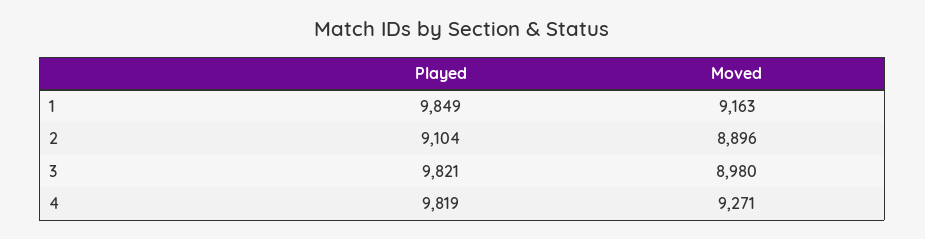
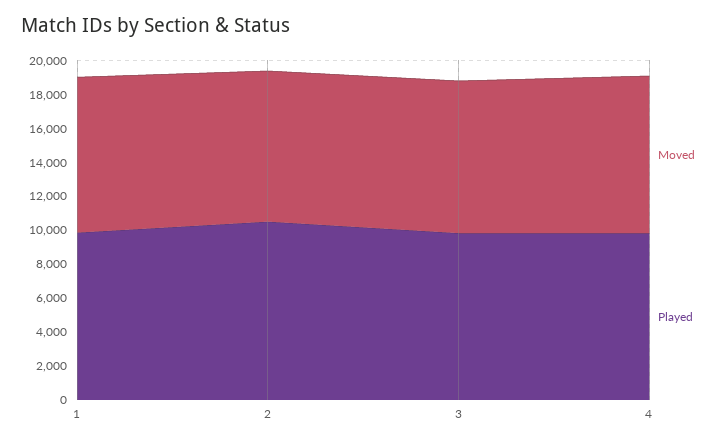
  {
    "Played": {
      "1": 9849,
-     "2": 9104,
+     "2": 10500,
      "3": 9821,
      "4": 9819
    },
    "Moved": {
      "1": 9163,
      "2": 8896,
      "3": 8980,
      "4": 9271
    }
  }

